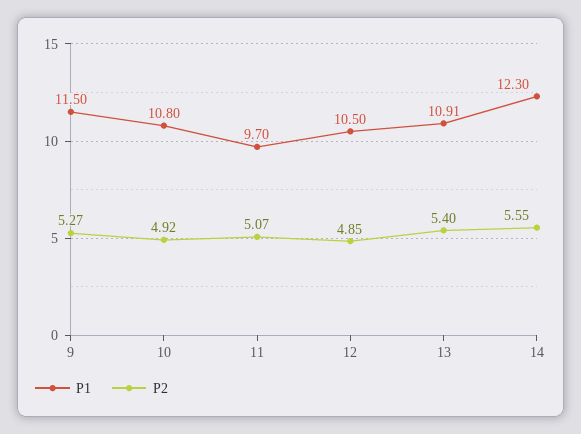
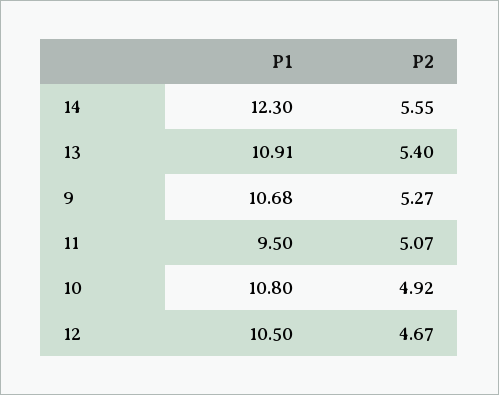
  {
    "P1": {
-     "9": 11.5,
+     "9": 10.68,
      "10": 10.8,
-     "11": 9.7,
+     "11": 9.5,
      "12": 10.5,
      "13": 10.91,
      "14": 12.3
    },
    "P2": {
      "9": 5.27,
      "10": 4.92,
      "11": 5.07,
-     "12": 4.85,
+     "12": 4.67,
      "13": 5.4,
      "14": 5.55
    }
  }

